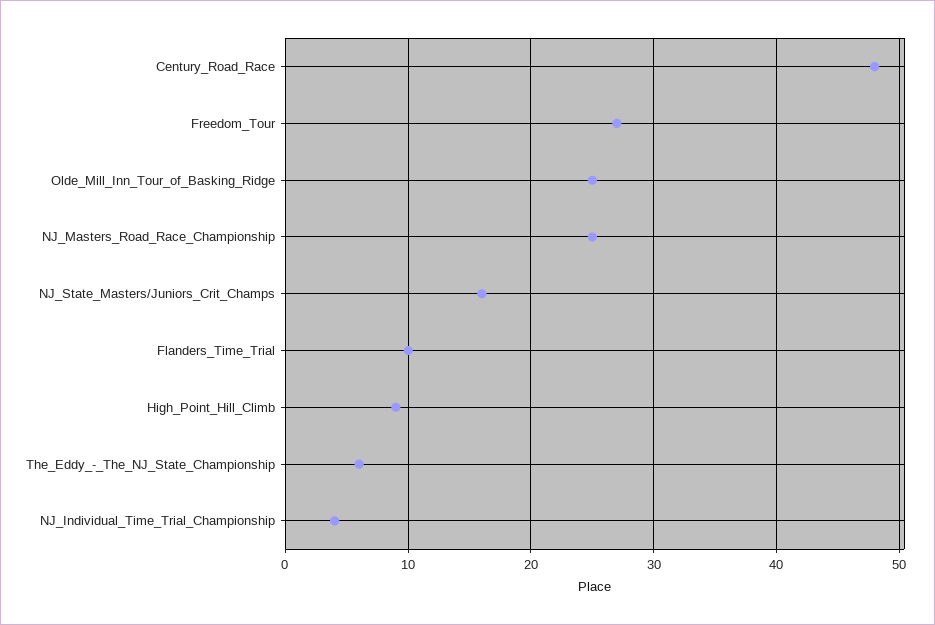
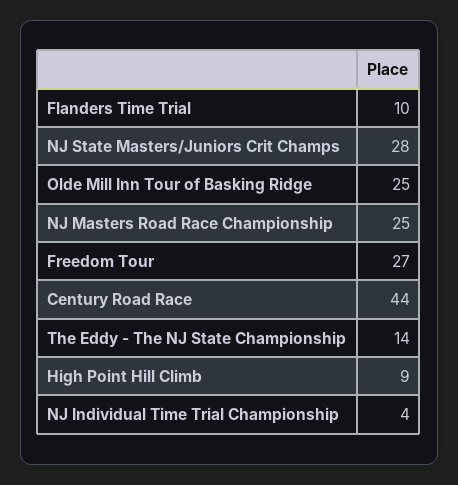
  {
-   "Century_Road_Race": 48,
+   "Century_Road_Race": 44,
    "Freedom_Tour": 27,
    "Olde_Mill_Inn_Tour_of_Basking_Ridge": 25,
    "NJ_Masters_Road_Race_Championship": 25,
-   "NJ_State_Masters/Juniors_Crit_Champs": 16,
+   "NJ_State_Masters/Juniors_Crit_Champs": 28,
    "Flanders_Time_Trial": 10,
    "High_Point_Hill_Climb": 9,
-   "The_Eddy_-_The_NJ_State_Championship": 6,
+   "The_Eddy_-_The_NJ_State_Championship": 14,
    "NJ_Individual_Time_Trial_Championship": 4
  }

